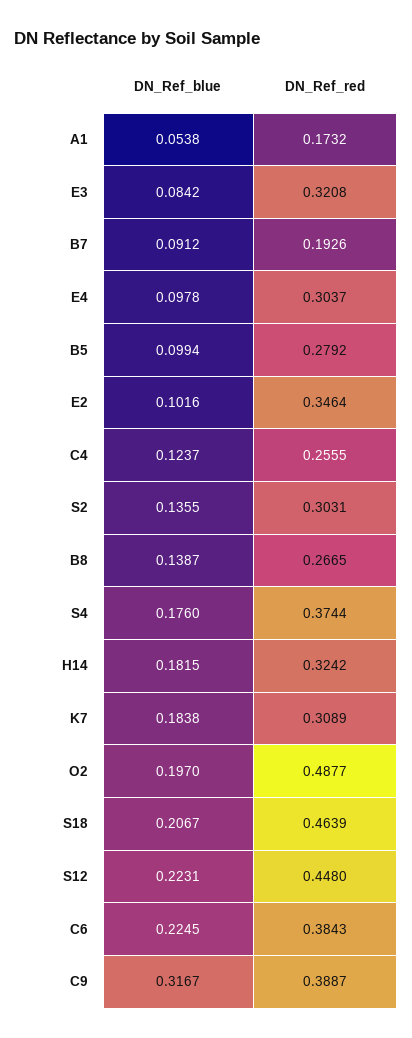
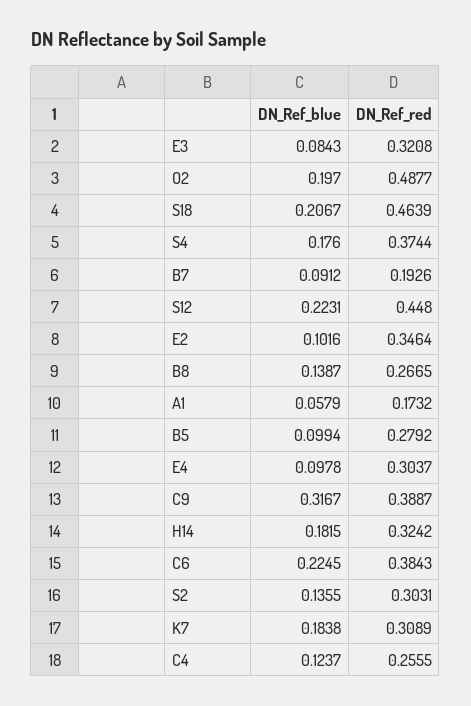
  {
    "DN_Ref_blue": {
-     "A1": 0.0538,
+     "A1": 0.0579,
-     "E3": 0.0842,
+     "E3": 0.0843,
      "B7": 0.0912,
      "E4": 0.0978,
      "B5": 0.0994,
      "E2": 0.1016,
      "C4": 0.1237,
      "S2": 0.1355,
      "B8": 0.1387,
      "S4": 0.176,
      "H14": 0.1815,
      "K7": 0.1838,
      "O2": 0.197,
      "S18": 0.2067,
      "S12": 0.2231,
      "C6": 0.2245,
      "C9": 0.3167
    },
    "DN_Ref_red": {
      "A1": 0.1732,
      "E3": 0.3208,
      "B7": 0.1926,
      "E4": 0.3037,
      "B5": 0.2792,
      "E2": 0.3464,
      "C4": 0.2555,
      "S2": 0.3031,
      "B8": 0.2665,
      "S4": 0.3744,
      "H14": 0.3242,
      "K7": 0.3089,
      "O2": 0.4877,
      "S18": 0.4639,
      "S12": 0.448,
      "C6": 0.3843,
      "C9": 0.3887
    }
  }

